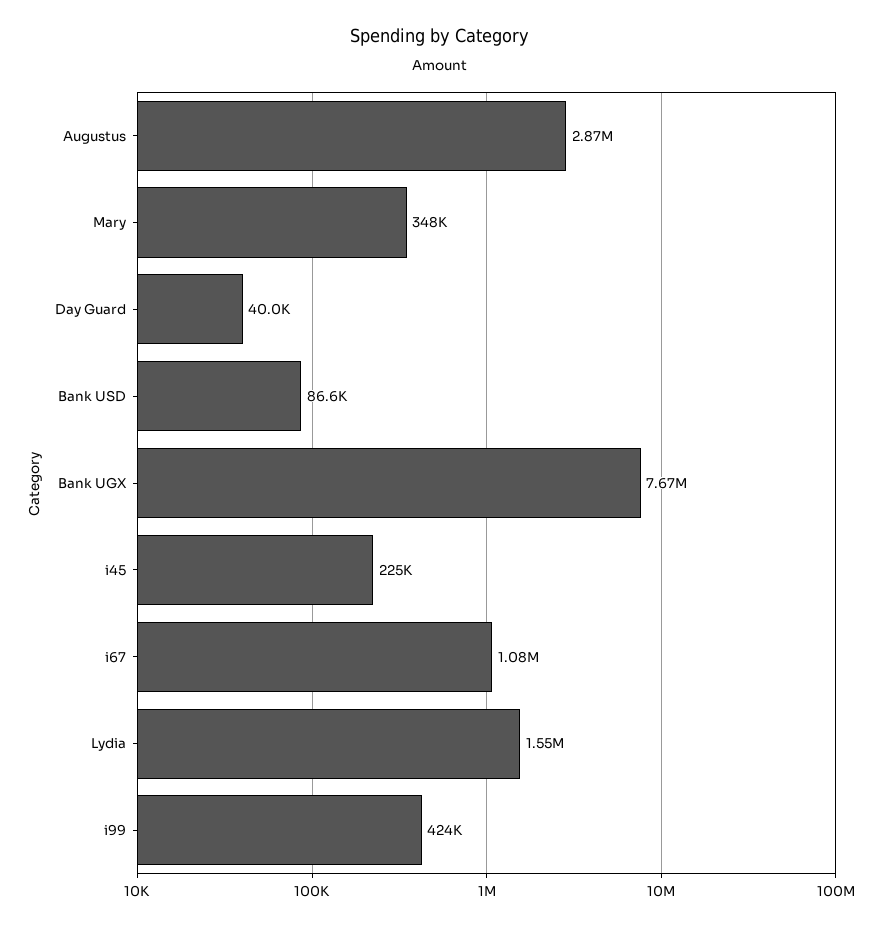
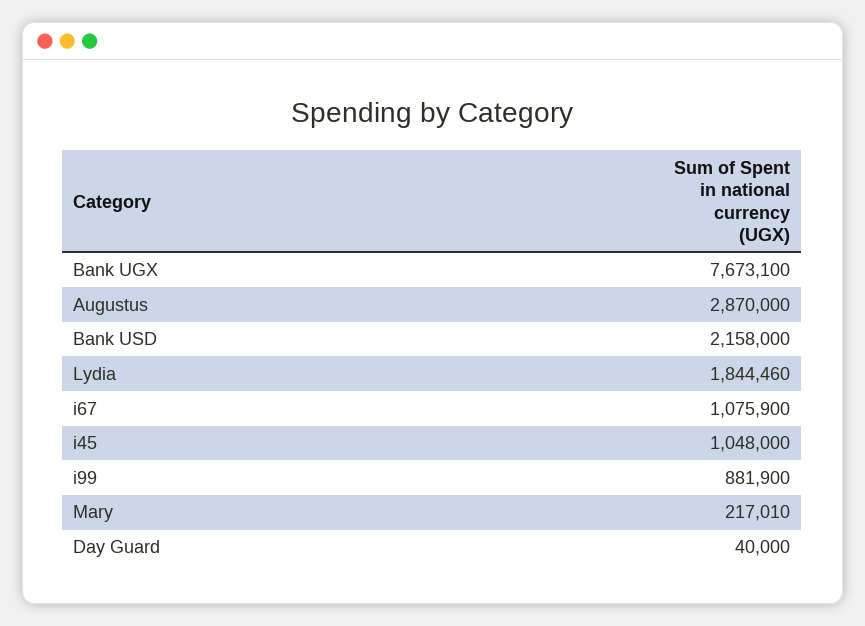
  {
    "Augustus": 2870000,
-   "Mary": 348000,
+   "Mary": 217010,
    "Day Guard": 40000,
-   "Bank USD": 86600,
+   "Bank USD": 2158000,
    "Bank UGX": 7673100,
-   "i45": 225000,
+   "i45": 1048000,
    "i67": 1075900,
-   "Lydia": 1550000,
+   "Lydia": 1844460,
-   "i99": 424000
+   "i99": 881900
  }

